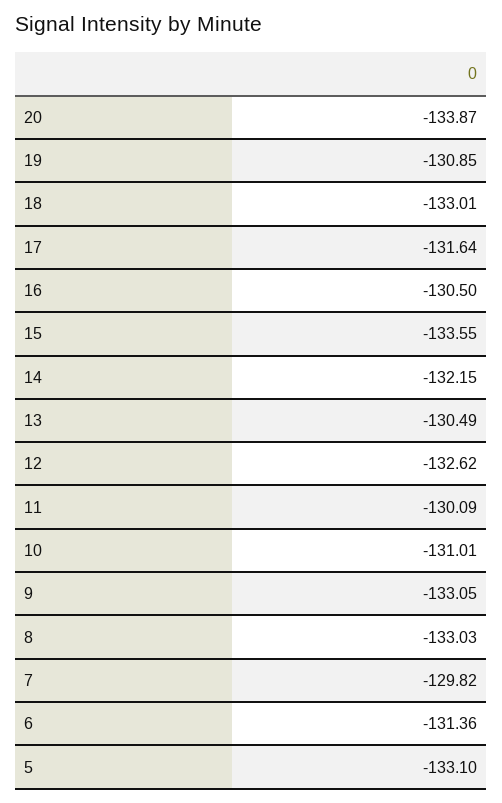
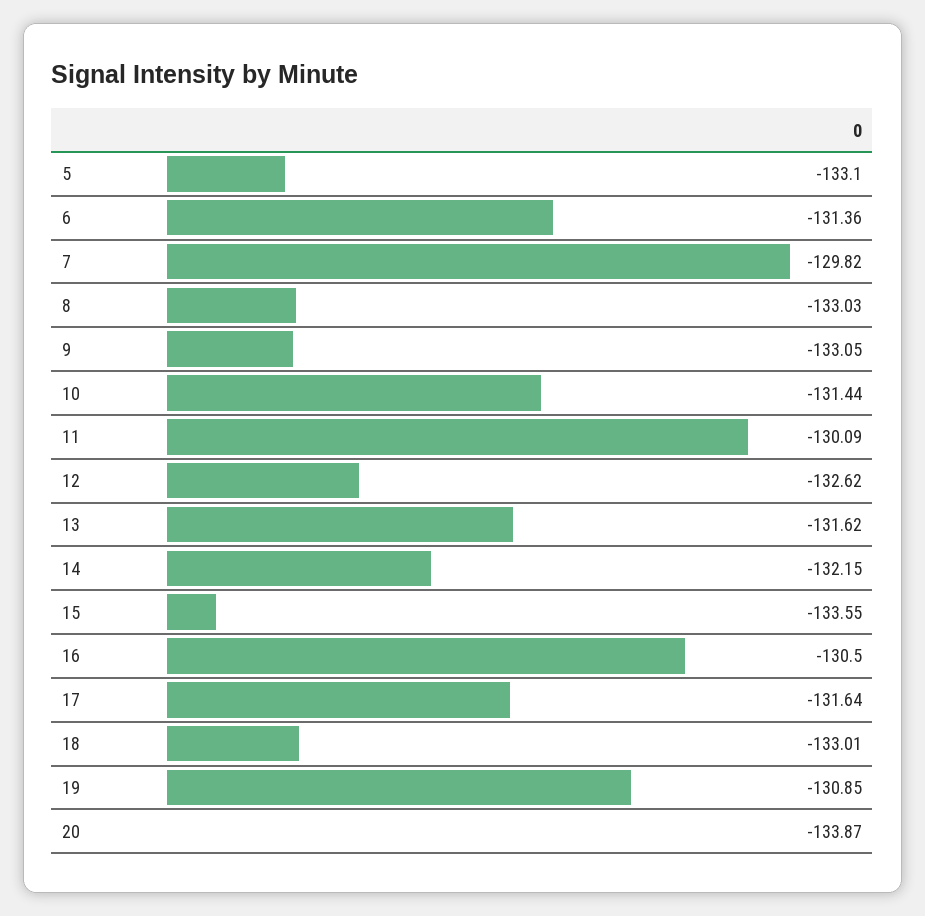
  {
    "20": -133.87,
    "19": -130.85,
    "18": -133.01,
    "17": -131.64,
    "16": -130.5,
    "15": -133.55,
    "14": -132.15,
-   "13": -130.49,
+   "13": -131.62,
    "12": -132.62,
    "11": -130.09,
-   "10": -131.01,
+   "10": -131.44,
    "9": -133.05,
    "8": -133.03,
    "7": -129.82,
    "6": -131.36,
    "5": -133.1
  }

